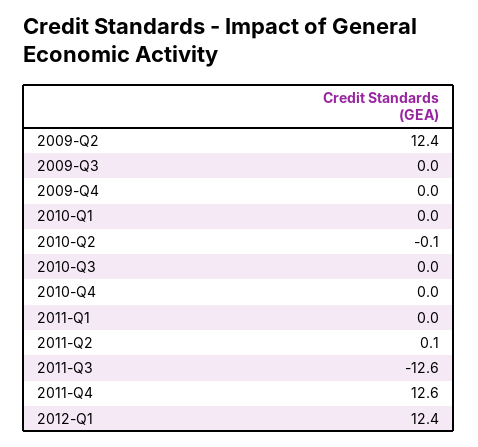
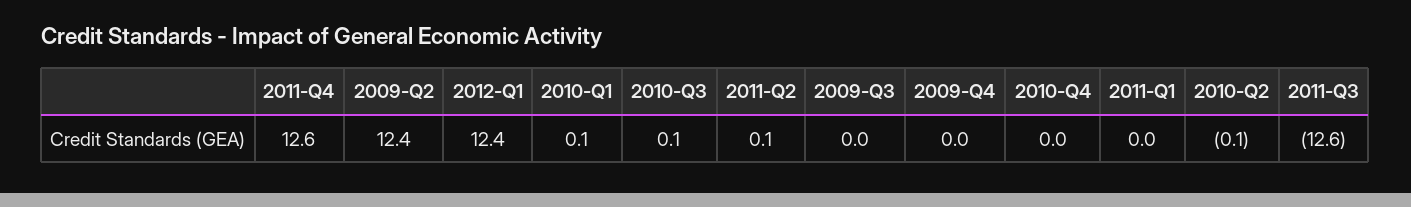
  {
    "2009-Q2": 12.4,
    "2009-Q3": 0,
    "2009-Q4": 0,
-   "2010-Q1": 0,
+   "2010-Q1": 0.1,
    "2010-Q2": -0.1,
-   "2010-Q3": 0,
+   "2010-Q3": 0.1,
    "2010-Q4": 0,
    "2011-Q1": 0,
    "2011-Q2": 0.1,
    "2011-Q3": -12.6,
    "2011-Q4": 12.6,
    "2012-Q1": 12.4
  }

